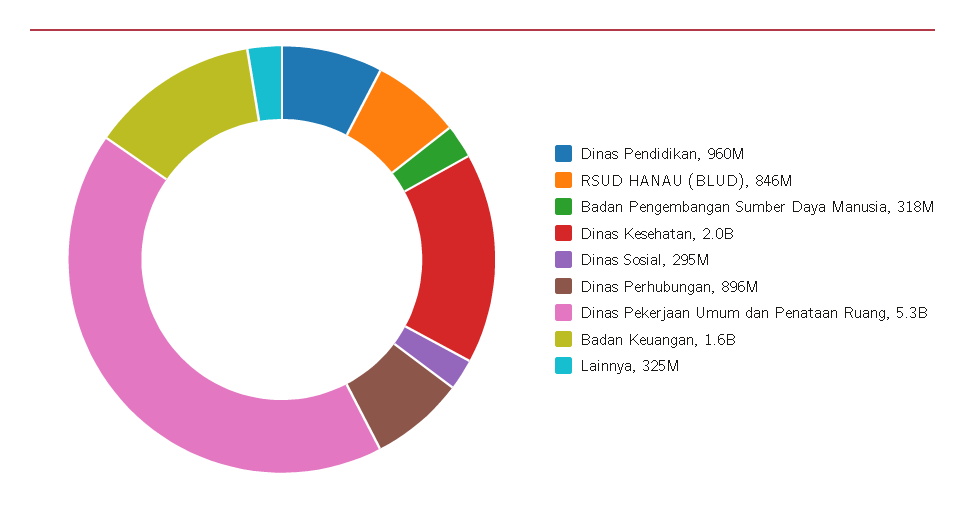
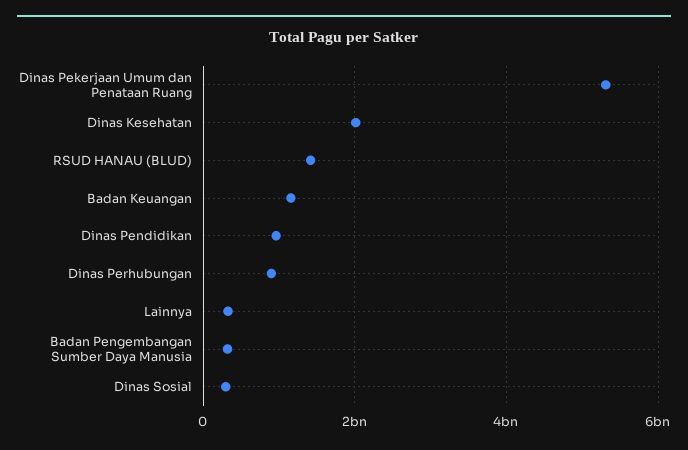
  {
    "Dinas Pendidikan": 960000000,
-   "RSUD HANAU (BLUD)": 846000000,
+   "RSUD HANAU (BLUD)": 1400000000,
    "Badan Pengembangan Sumber Daya Manusia": 318000000,
    "Dinas Kesehatan": 2000000000,
    "Dinas Sosial": 295000000,
    "Dinas Perhubungan": 896000000,
    "Dinas Pekerjaan Umum dan Penataan Ruang": 5300000000,
-   "Badan Keuangan": 1600000000,
+   "Badan Keuangan": 1200000000,
    "Lainnya": 325000000
  }

